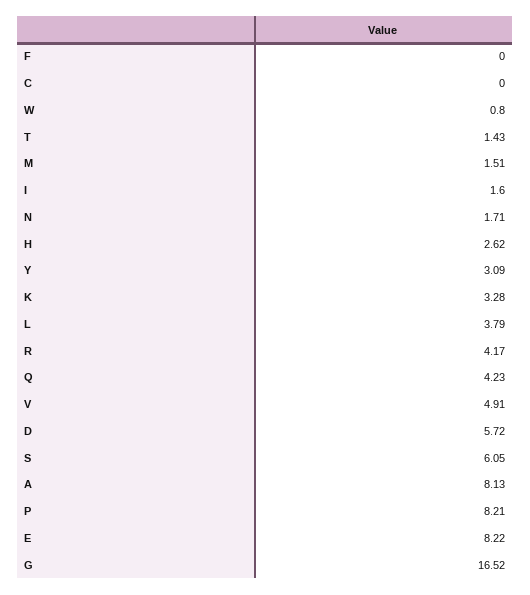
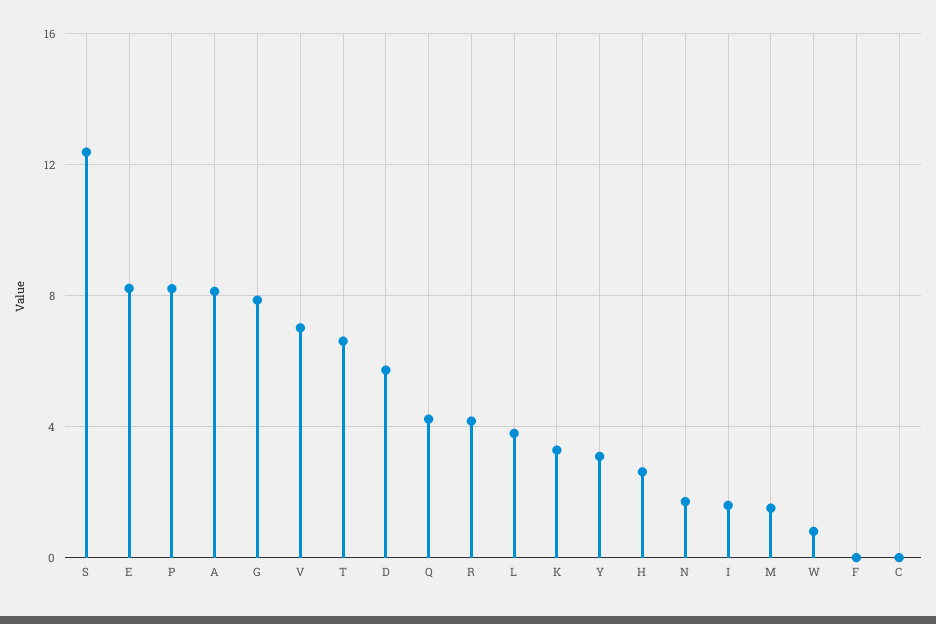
  {
    "F": 0,
    "C": 0,
    "W": 0.8,
-   "T": 1.43,
+   "T": 6.5,
    "M": 1.51,
    "I": 1.6,
    "N": 1.71,
    "H": 2.62,
    "Y": 3.09,
    "K": 3.28,
    "L": 3.79,
    "R": 4.17,
    "Q": 4.23,
-   "V": 4.91,
+   "V": 7,
    "D": 5.72,
-   "S": 6.05,
+   "S": 12.5,
    "A": 8.13,
    "P": 8.21,
    "E": 8.22,
-   "G": 16.52
+   "G": 8
  }

